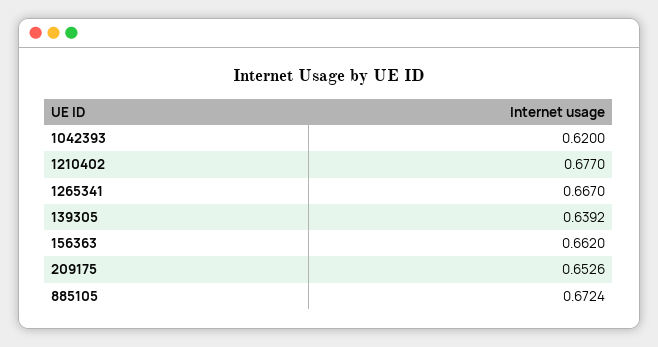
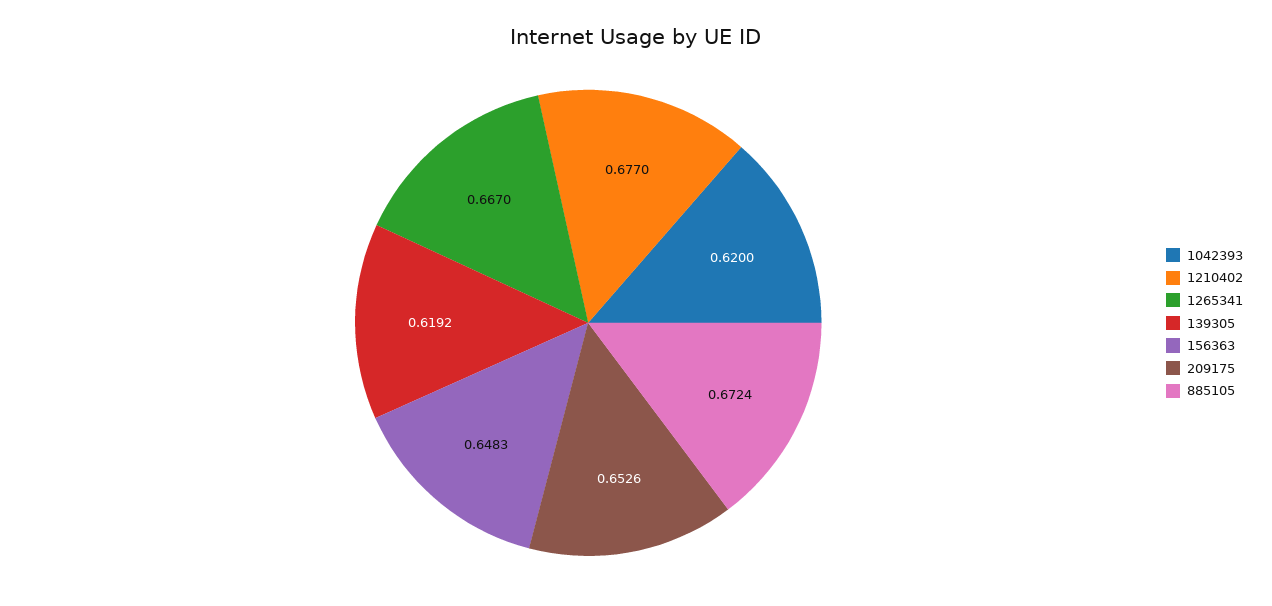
  {
    "1042393": 0.62,
    "1210402": 0.677,
    "1265341": 0.667,
-   "139305": 0.6392,
+   "139305": 0.6192,
-   "156363": 0.662,
+   "156363": 0.6483,
    "209175": 0.6526,
    "885105": 0.6724
  }

